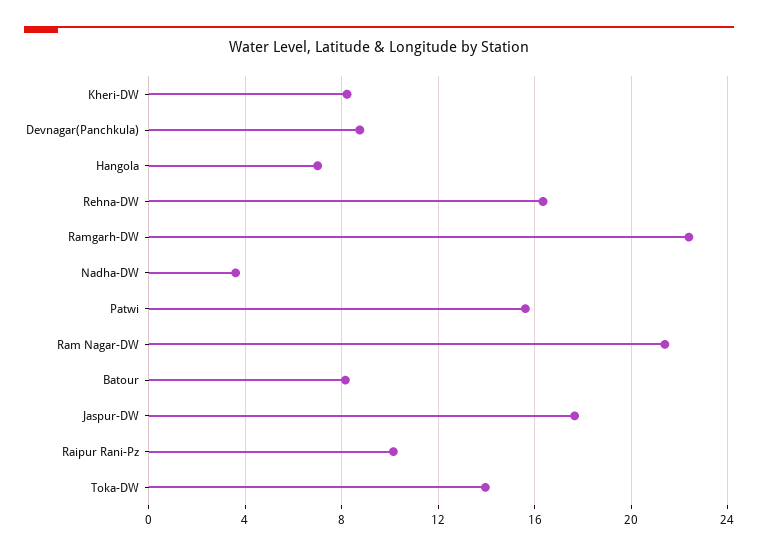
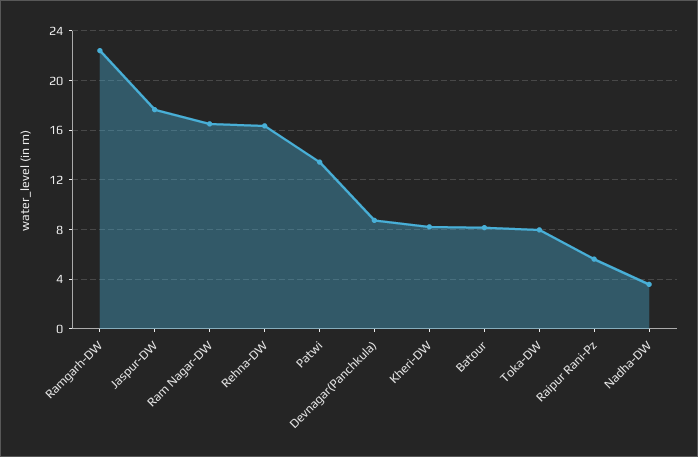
  {
    "Kheri-DW": 8,
    "Devnagar(Panchkula)": 9,
-   "Hangola": 7,
    "Rehna-DW": 16.5,
    "Ramgarh-DW": 22.5,
    "Nadha-DW": 3.5,
-   "Patwi": 15.5,
+   "Patwi": 13.5,
-   "Ram Nagar-DW": 21.5,
+   "Ram Nagar-DW": 16.5,
    "Batour": 8,
    "Jaspur-DW": 17.5,
-   "Raipur Rani-Pz": 10,
+   "Raipur Rani-Pz": 5.5,
-   "Toka-DW": 14
+   "Toka-DW": 8
  }

